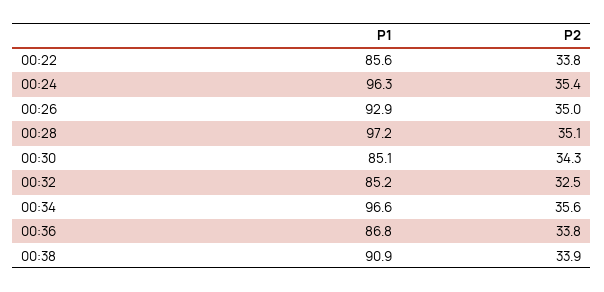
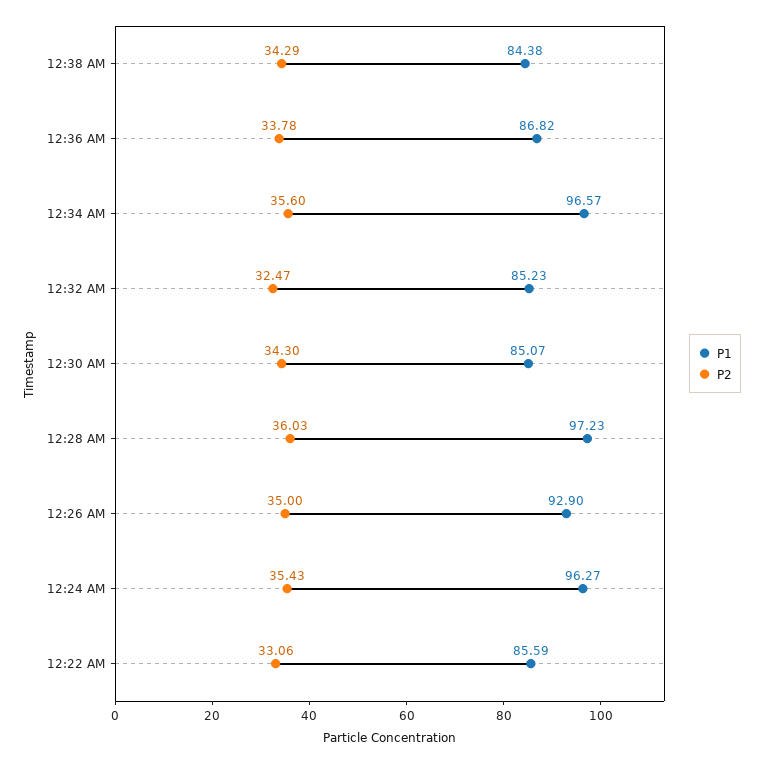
  {
    "P1": {
      "00:22": 85.59,
      "00:24": 96.27,
      "00:26": 92.9,
      "00:28": 97.23,
      "00:30": 85.07,
      "00:32": 85.23,
      "00:34": 96.57,
      "00:36": 86.82,
-     "00:38": 90.9
+     "00:38": 84.38
    },
    "P2": {
-     "00:22": 33.8,
+     "00:22": 33.06,
      "00:24": 35.43,
      "00:26": 35,
-     "00:28": 35.1,
+     "00:28": 36.03,
      "00:30": 34.3,
      "00:32": 32.47,
      "00:34": 35.6,
      "00:36": 33.78,
-     "00:38": 33.9
+     "00:38": 34.29
    }
  }

